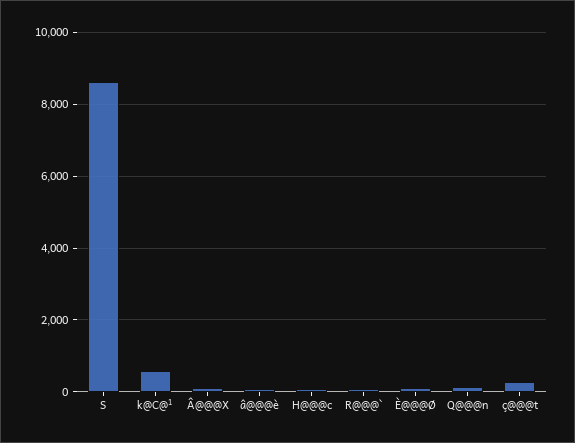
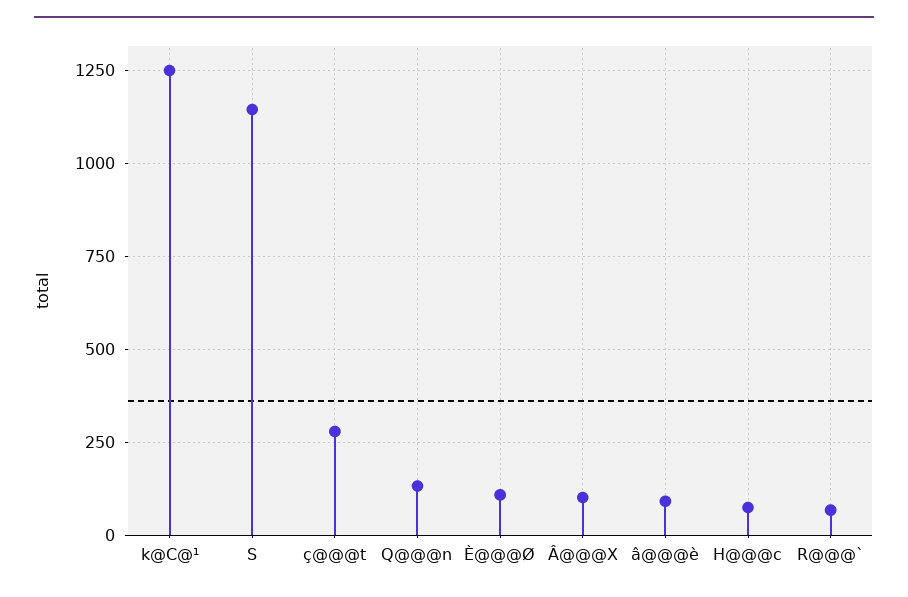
  {
-   "S": 8600,
+   "S": 1150,
-   "k@C@¹": 600,
+   "k@C@¹": 1250,
    "Â@@@X": 100,
    "â@@@è": 100,
    "H@@@c": 75,
    "R@@@`": 75,
    "È@@@Ø": 100,
    "Q@@@n": 125,
    "ç@@@t": 275
  }

